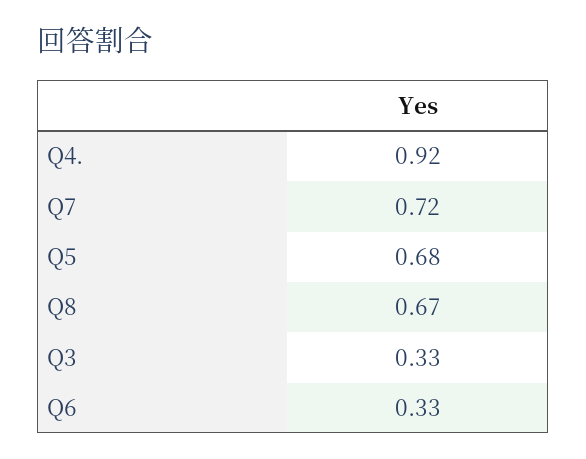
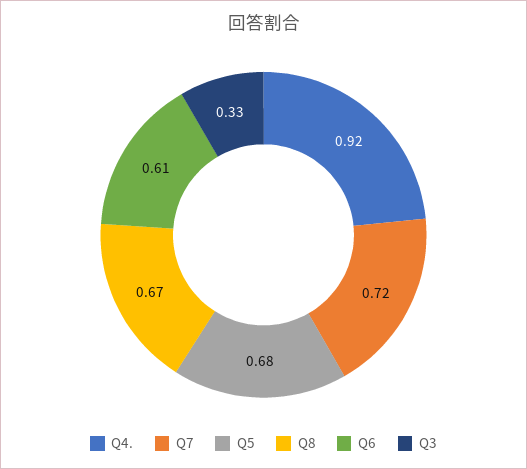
  {
    "Q4.": 0.92,
    "Q7": 0.72,
    "Q5": 0.68,
    "Q8": 0.67,
    "Q3": 0.33,
-   "Q6": 0.33
+   "Q6": 0.61
  }

